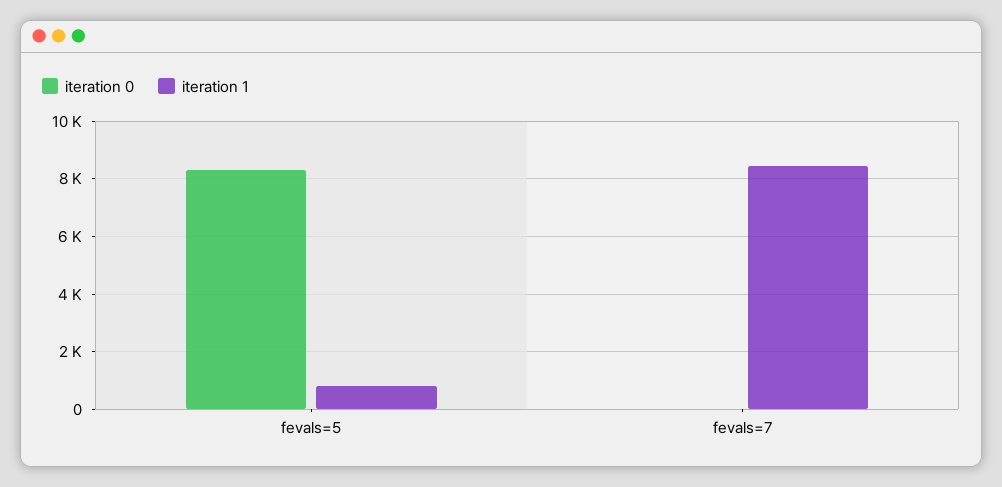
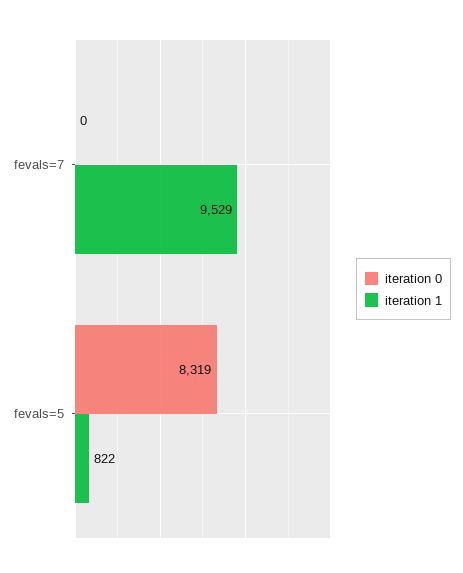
  {
    "iteration 0": {
      "fevals=5": 8319,
      "fevals=7": 0
    },
    "iteration 1": {
      "fevals=5": 822,
-     "fevals=7": 8500
+     "fevals=7": 9529
    }
  }

